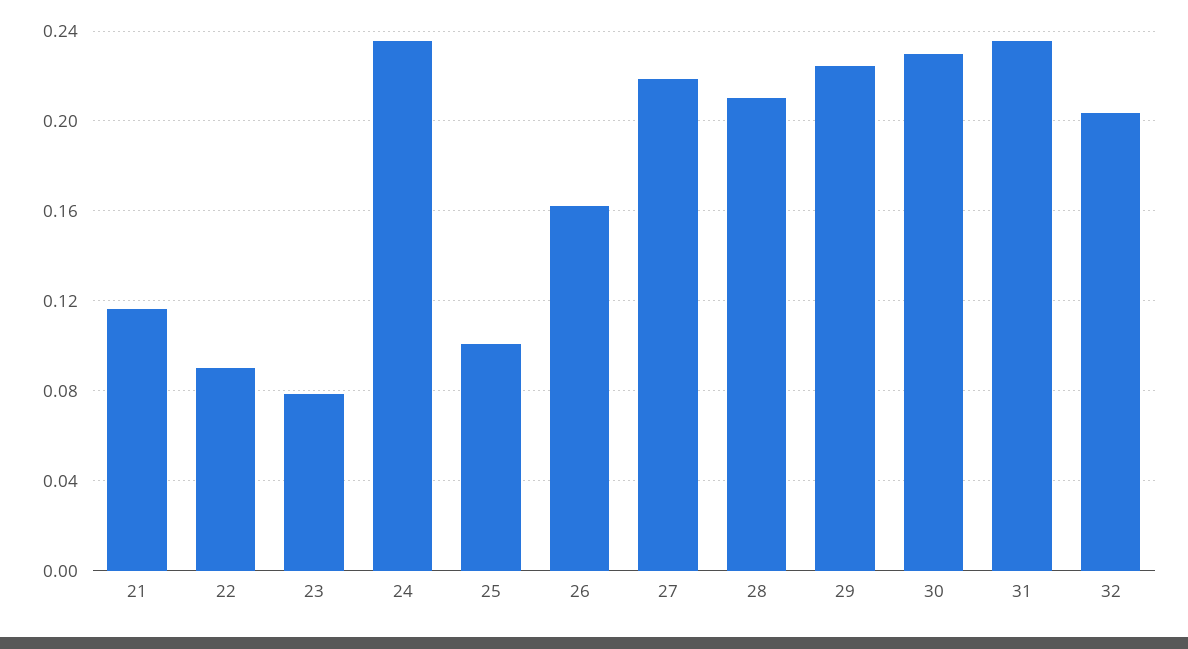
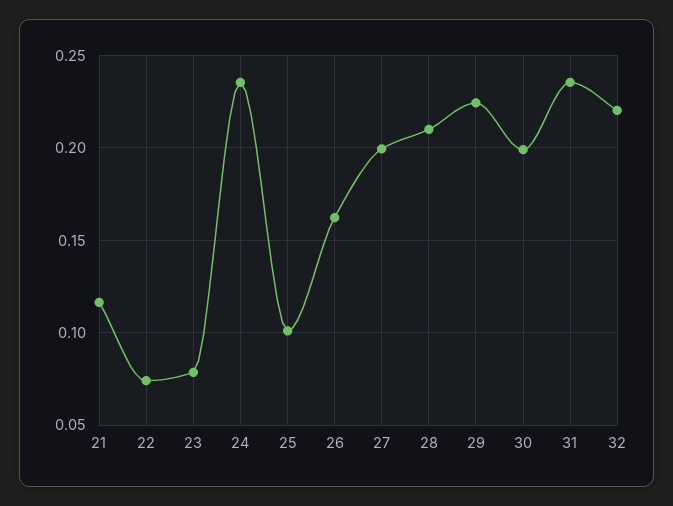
  {
    "21": 0.115,
-   "22": 0.09,
+   "22": 0.075,
    "23": 0.08,
    "24": 0.235,
    "25": 0.1,
    "26": 0.16,
-   "27": 0.22,
+   "27": 0.2,
    "28": 0.21,
    "29": 0.225,
-   "30": 0.23,
+   "30": 0.2,
    "31": 0.235,
-   "32": 0.205
+   "32": 0.22
  }

